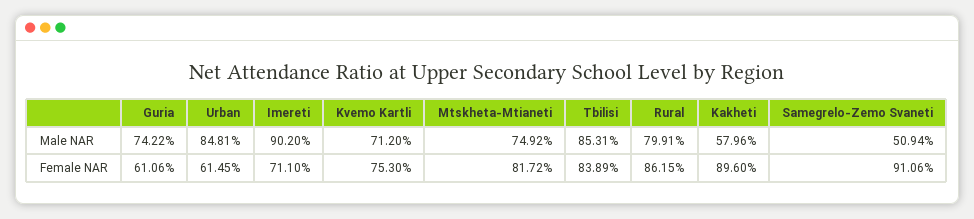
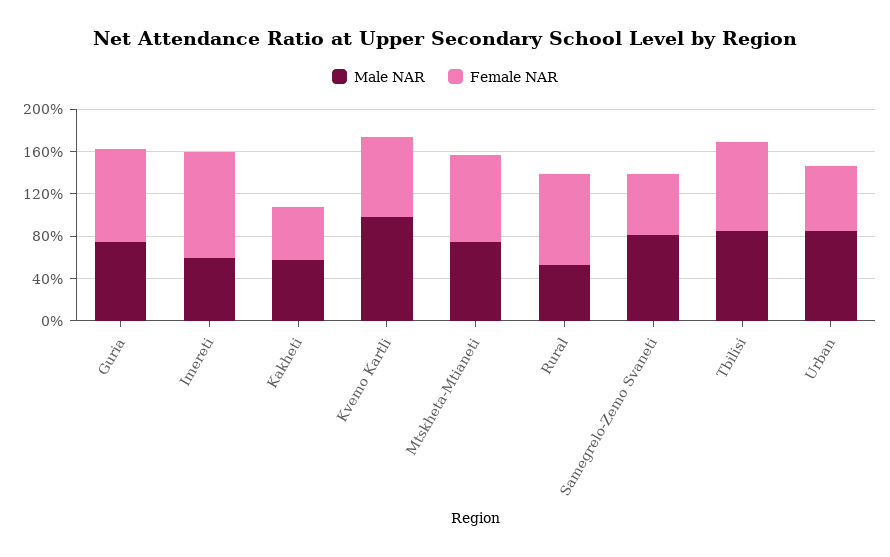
  {
    "Male NAR": {
      "Guria": 74.22,
      "Urban": 84.81,
-     "Imereti": 90.2,
+     "Imereti": 60,
-     "Kvemo Kartli": 71.2,
+     "Kvemo Kartli": 100,
      "Mtskheta-Mtianeti": 74.92,
      "Tbilisi": 85.31,
-     "Rural": 79.91,
+     "Rural": 50,
      "Kakheti": 57.96,
-     "Samegrelo-Zemo Svaneti": 50.94
+     "Samegrelo-Zemo Svaneti": 80
    },
    "Female NAR": {
-     "Guria": 61.06,
+     "Guria": 90,
      "Urban": 61.45,
-     "Imereti": 71.1,
+     "Imereti": 100,
      "Kvemo Kartli": 75.3,
      "Mtskheta-Mtianeti": 81.72,
      "Tbilisi": 83.89,
      "Rural": 86.15,
-     "Kakheti": 89.6,
+     "Kakheti": 50,
-     "Samegrelo-Zemo Svaneti": 91.06
+     "Samegrelo-Zemo Svaneti": 60
    }
  }

